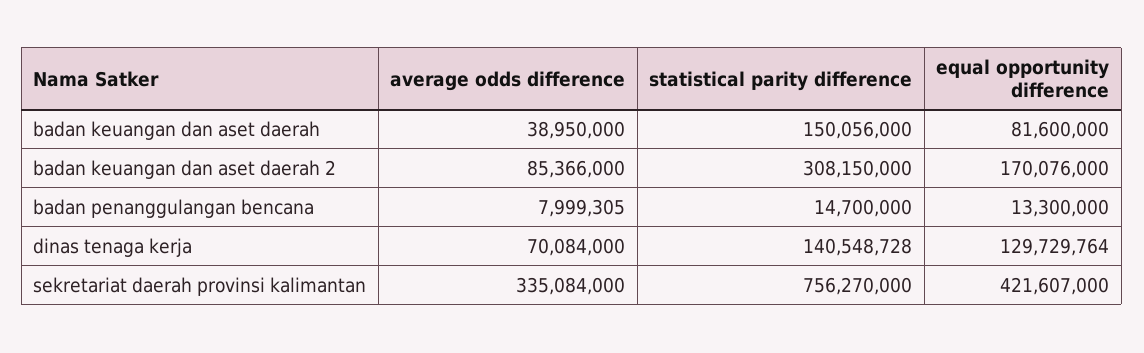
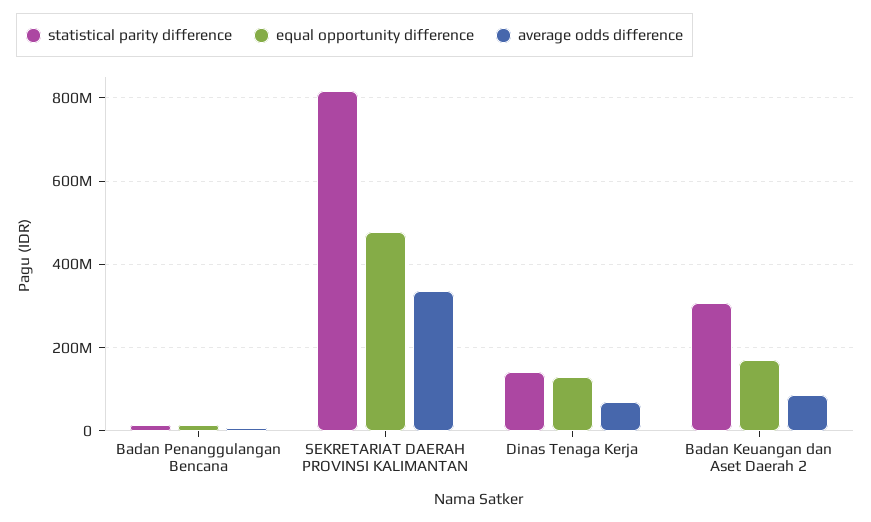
  {
    "average odds difference": {
-     "badan keuangan dan aset daerah": 38950000,
      "badan keuangan dan aset daerah 2": 85366000,
      "badan penanggulangan bencana": 7999305,
      "dinas tenaga kerja": 70084000,
      "sekretariat daerah provinsi kalimantan": 335084000
    },
    "statistical parity difference": {
-     "badan keuangan dan aset daerah": 150056000,
      "badan keuangan dan aset daerah 2": 308150000,
      "badan penanggulangan bencana": 14700000,
      "dinas tenaga kerja": 140548728,
-     "sekretariat daerah provinsi kalimantan": 756270000
+     "sekretariat daerah provinsi kalimantan": 820000000
    },
    "equal opportunity difference": {
-     "badan keuangan dan aset daerah": 81600000,
      "badan keuangan dan aset daerah 2": 170076000,
      "badan penanggulangan bencana": 13300000,
      "dinas tenaga kerja": 129729764,
-     "sekretariat daerah provinsi kalimantan": 421607000
+     "sekretariat daerah provinsi kalimantan": 480000000
    }
  }

